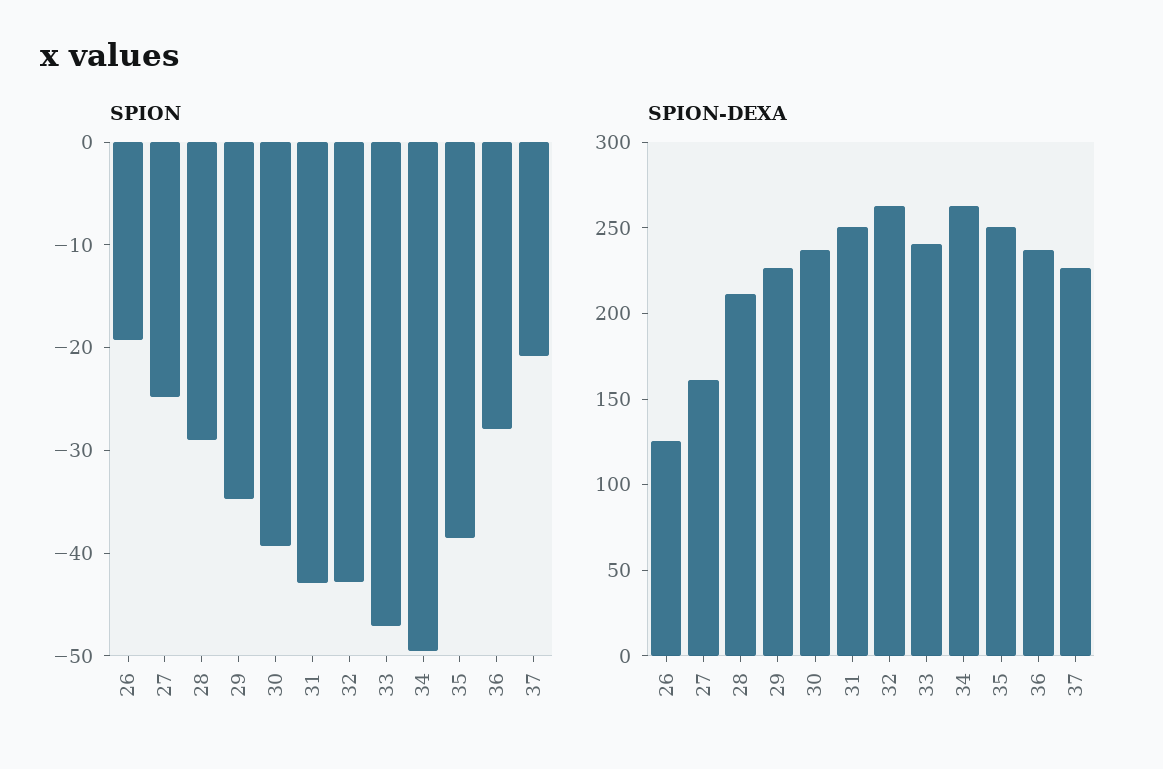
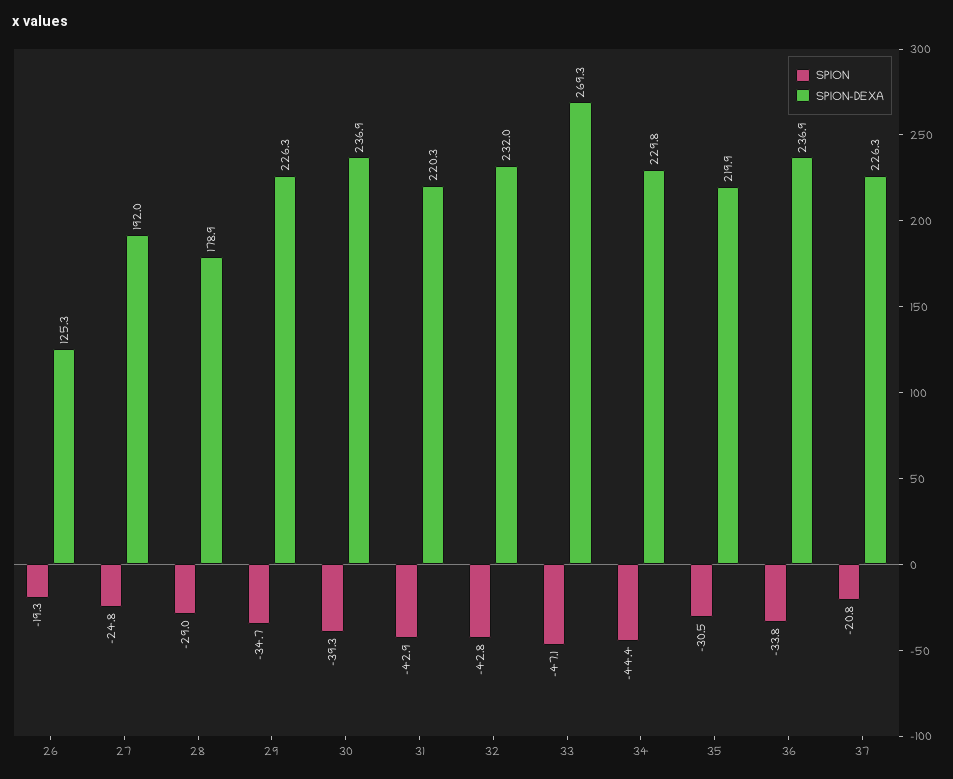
  {
    "SPION": {
      "26": -19.3,
      "27": -24.8,
      "28": -29,
      "29": -34.7,
      "30": -39.3,
      "31": -42.9,
      "32": -42.8,
      "33": -47.1,
-     "34": -50,
+     "34": -44.4,
-     "35": -38,
+     "35": -30.5,
-     "36": -28,
+     "36": -33.8,
      "37": -20.8
    },
    "SPION-DEXA": {
      "26": 125.3,
-     "27": 160,
+     "27": 192,
-     "28": 210,
+     "28": 178.9,
      "29": 226.3,
      "30": 236.9,
-     "31": 250,
+     "31": 220.3,
-     "32": 260,
+     "32": 232,
-     "33": 240,
+     "33": 269.3,
-     "34": 260,
+     "34": 229.8,
-     "35": 250,
+     "35": 219.9,
      "36": 236.9,
      "37": 226.3
    }
  }

